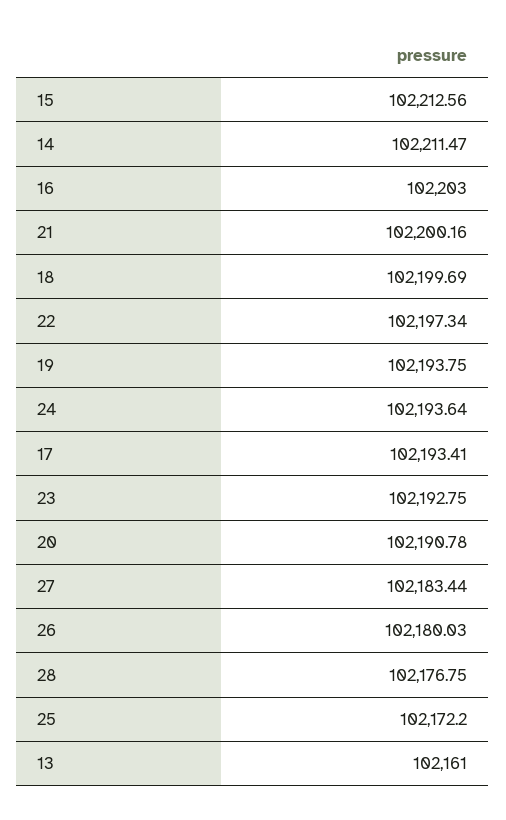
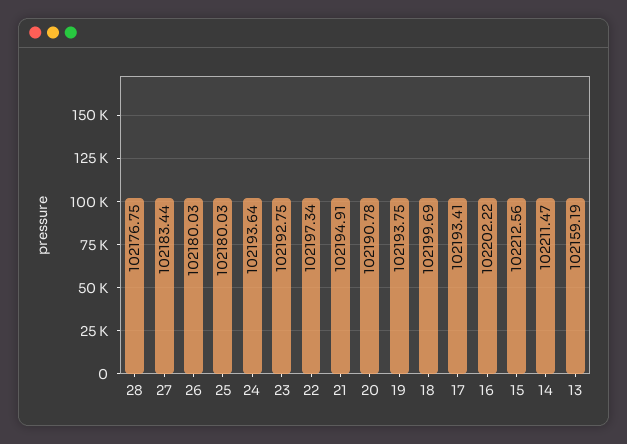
  {
    "15": 102212.56,
    "14": 102211.47,
-   "16": 102203,
+   "16": 102202.22,
-   "21": 102200.16,
+   "21": 102194.91,
    "18": 102199.69,
    "22": 102197.34,
    "19": 102193.75,
    "24": 102193.64,
    "17": 102193.41,
    "23": 102192.75,
    "20": 102190.78,
    "27": 102183.44,
    "26": 102180.03,
    "28": 102176.75,
-   "25": 102172.2,
+   "25": 102180.03,
-   "13": 102161
+   "13": 102159.19
  }

